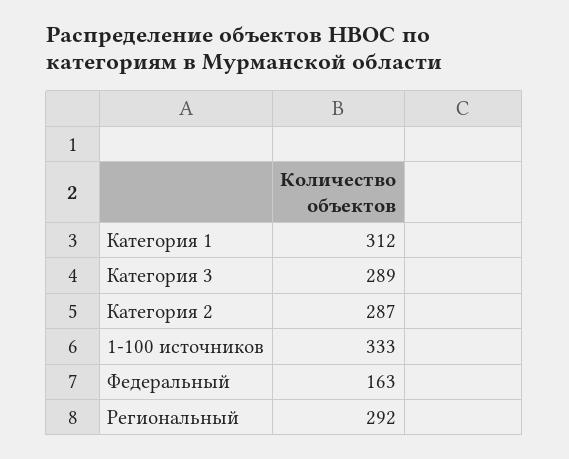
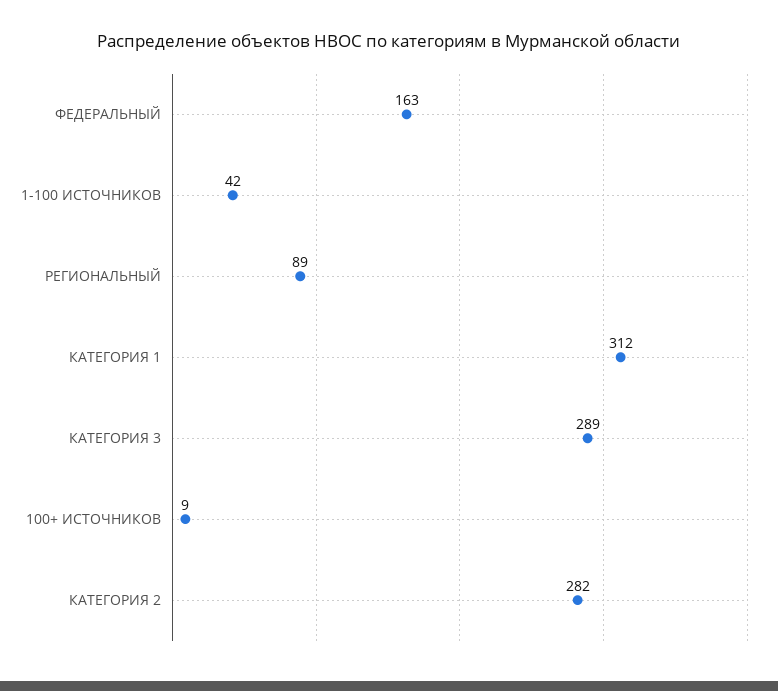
  {
    "Категория 1": 312,
    "Категория 3": 289,
-   "Категория 2": 287,
+   "Категория 2": 282,
-   "1-100 источников": 333,
+   "1-100 источников": 42,
    "Федеральный": 163,
-   "Региональный": 292
+   "Региональный": 89,
+   "100+ ИСТОЧНИКОВ": 9
  }

